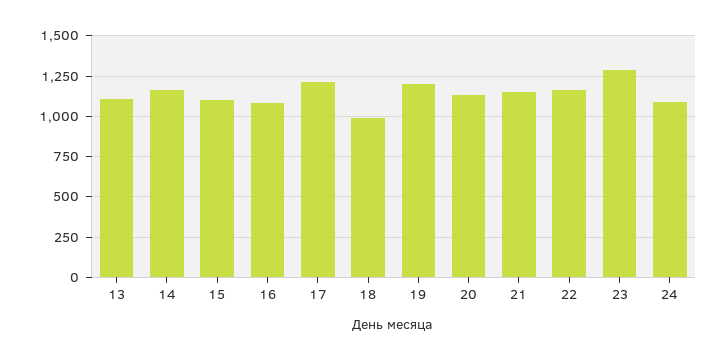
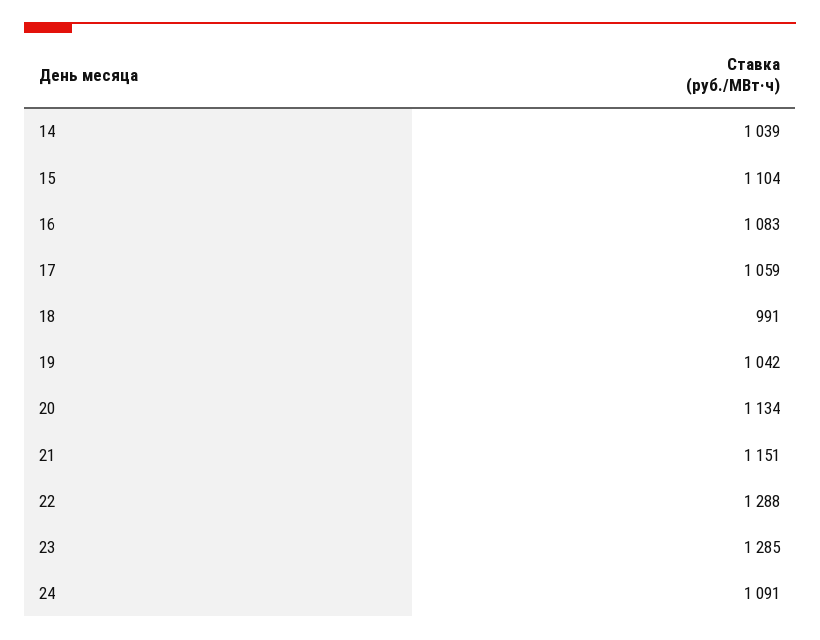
  {
-   "13": 1100,
-   "14": 1150,
+   "14": 1039,
    "15": 1104,
    "16": 1083,
-   "17": 1200,
+   "17": 1059,
    "18": 991,
-   "19": 1200,
+   "19": 1042,
    "20": 1134,
    "21": 1151,
-   "22": 1150,
+   "22": 1288,
    "23": 1285,
    "24": 1091
  }

